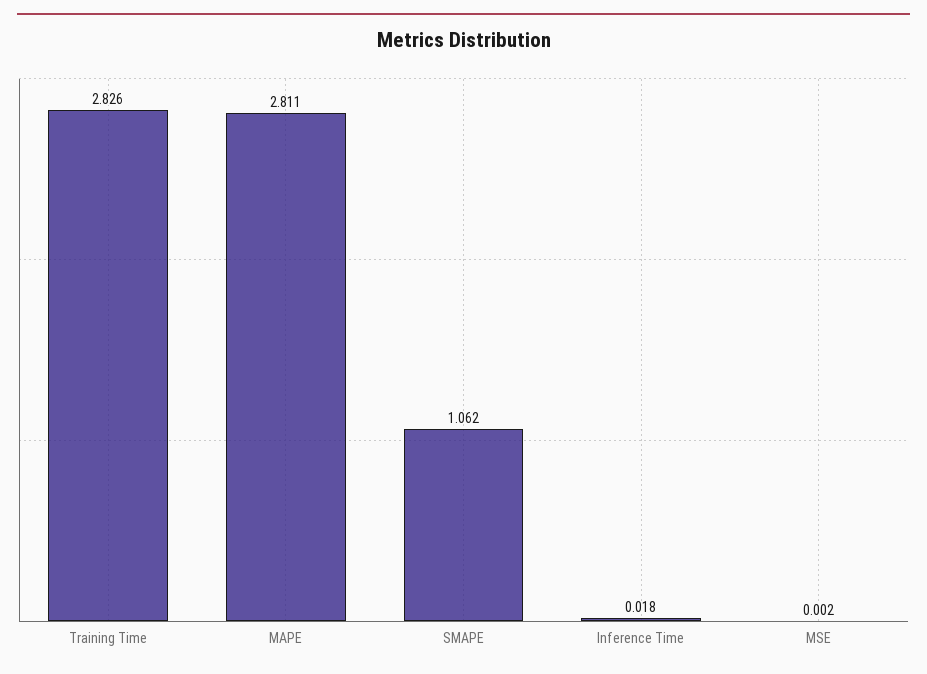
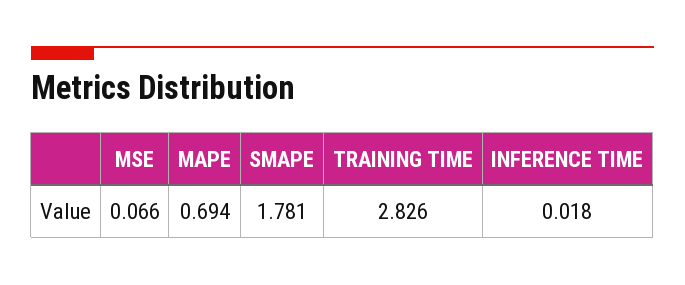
  {
    "Training Time": 2.826,
-   "MAPE": 2.811,
+   "MAPE": 0.694,
-   "SMAPE": 1.062,
+   "SMAPE": 1.781,
    "Inference Time": 0.018,
-   "MSE": 0.002
+   "MSE": 0.066
  }

